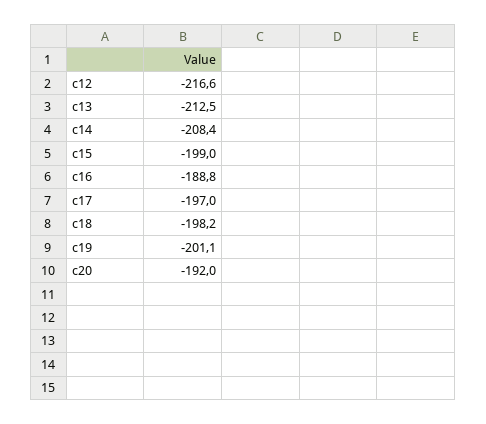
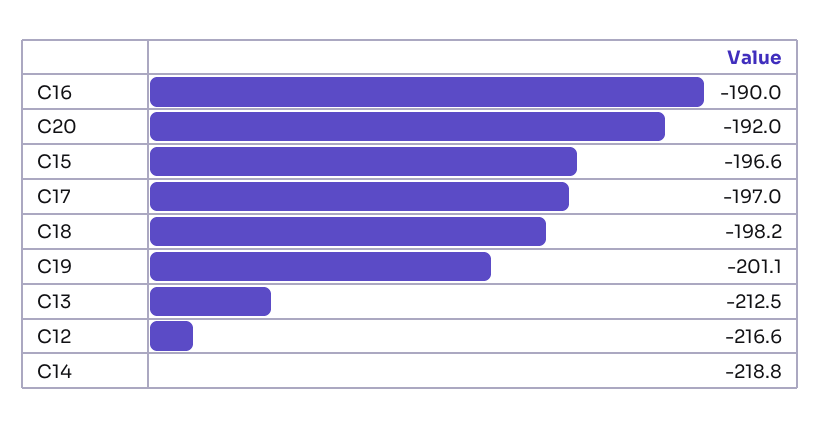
  {
    "c12": -216.6,
    "c13": -212.5,
-   "c14": -208.4,
+   "c14": -218.8,
-   "c15": -199,
+   "c15": -196.6,
-   "c16": -188.8,
+   "c16": -190,
    "c17": -197,
    "c18": -198.2,
    "c19": -201.1,
    "c20": -192
  }

